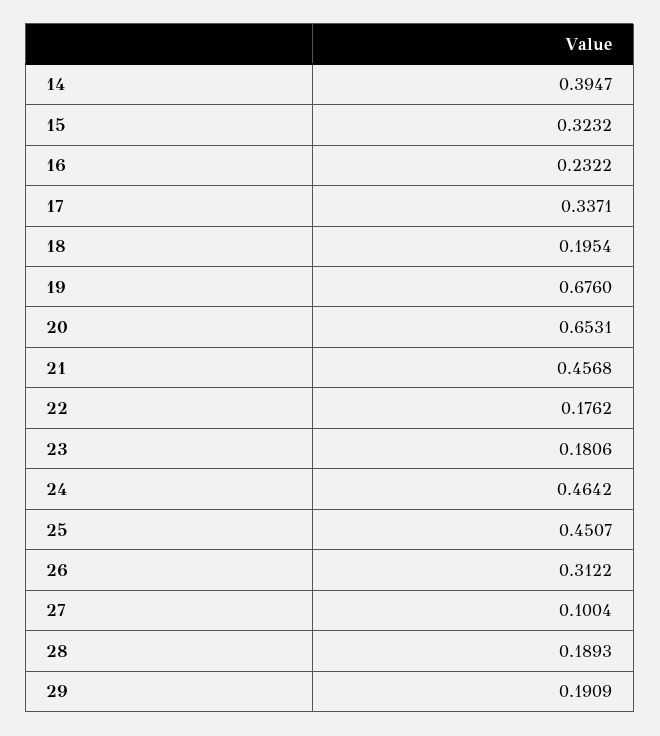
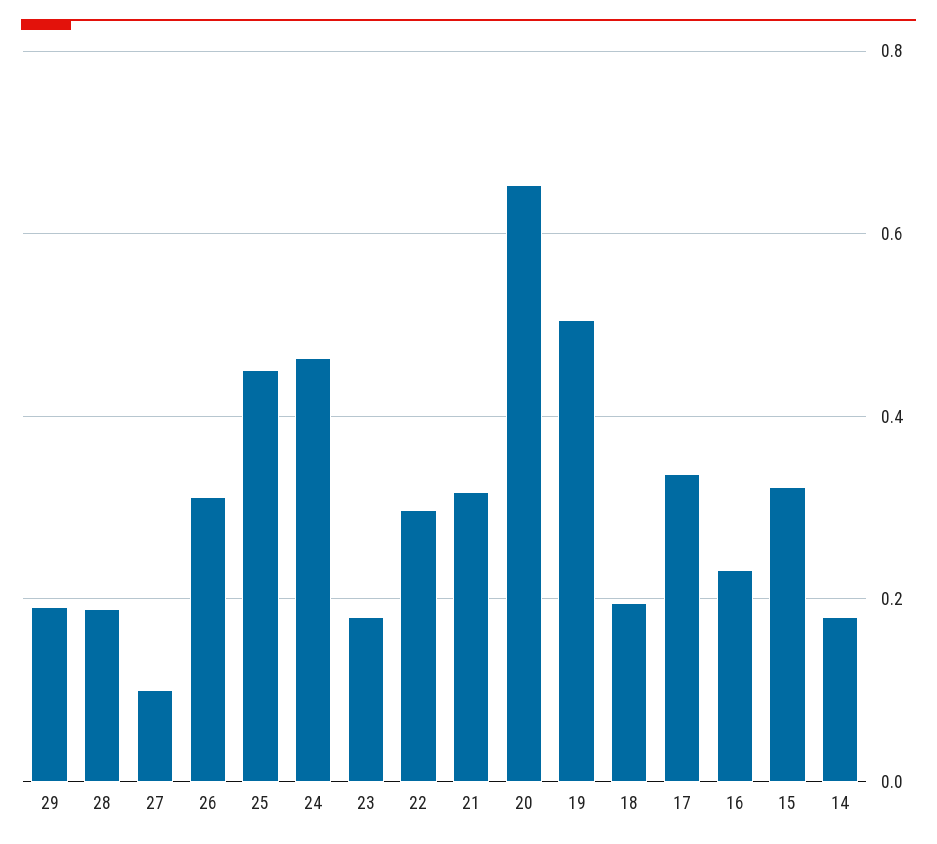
  {
-   "14": 0.3947,
+   "14": 0.18,
    "15": 0.3232,
    "16": 0.2322,
    "17": 0.3371,
    "18": 0.1954,
-   "19": 0.676,
+   "19": 0.5,
    "20": 0.6531,
-   "21": 0.4568,
+   "21": 0.32,
-   "22": 0.1762,
+   "22": 0.3,
    "23": 0.1806,
    "24": 0.4642,
    "25": 0.4507,
    "26": 0.3122,
    "27": 0.1004,
    "28": 0.1893,
    "29": 0.1909
  }

